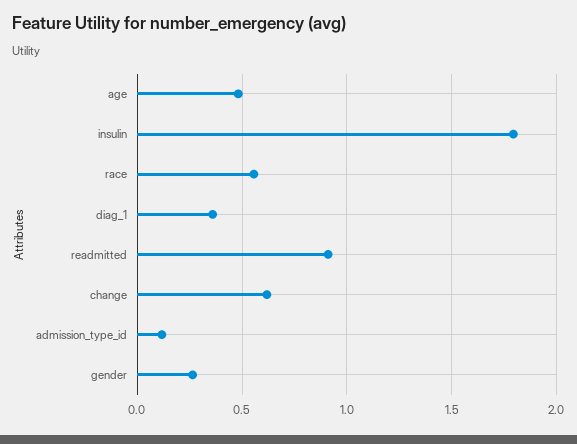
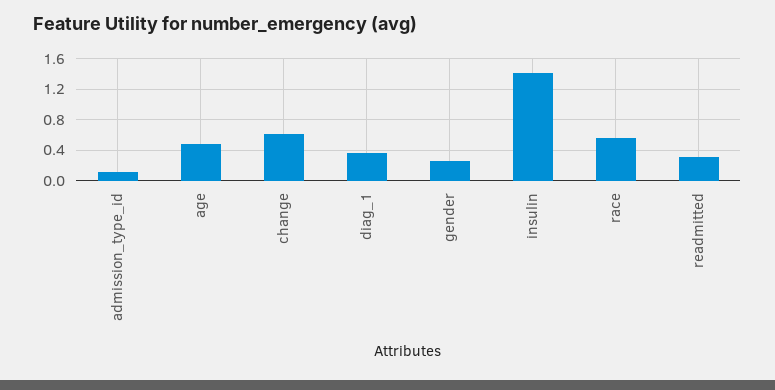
  {
    "age": 0.5,
-   "insulin": 1.8,
+   "insulin": 1.4,
    "race": 0.55,
    "diag_1": 0.35,
-   "readmitted": 0.9,
+   "readmitted": 0.3,
    "change": 0.6,
    "admission_type_id": 0.1,
    "gender": 0.25
  }

